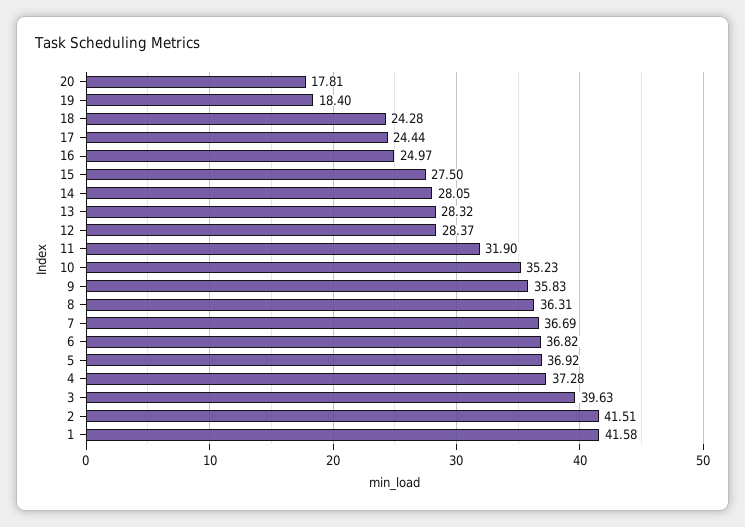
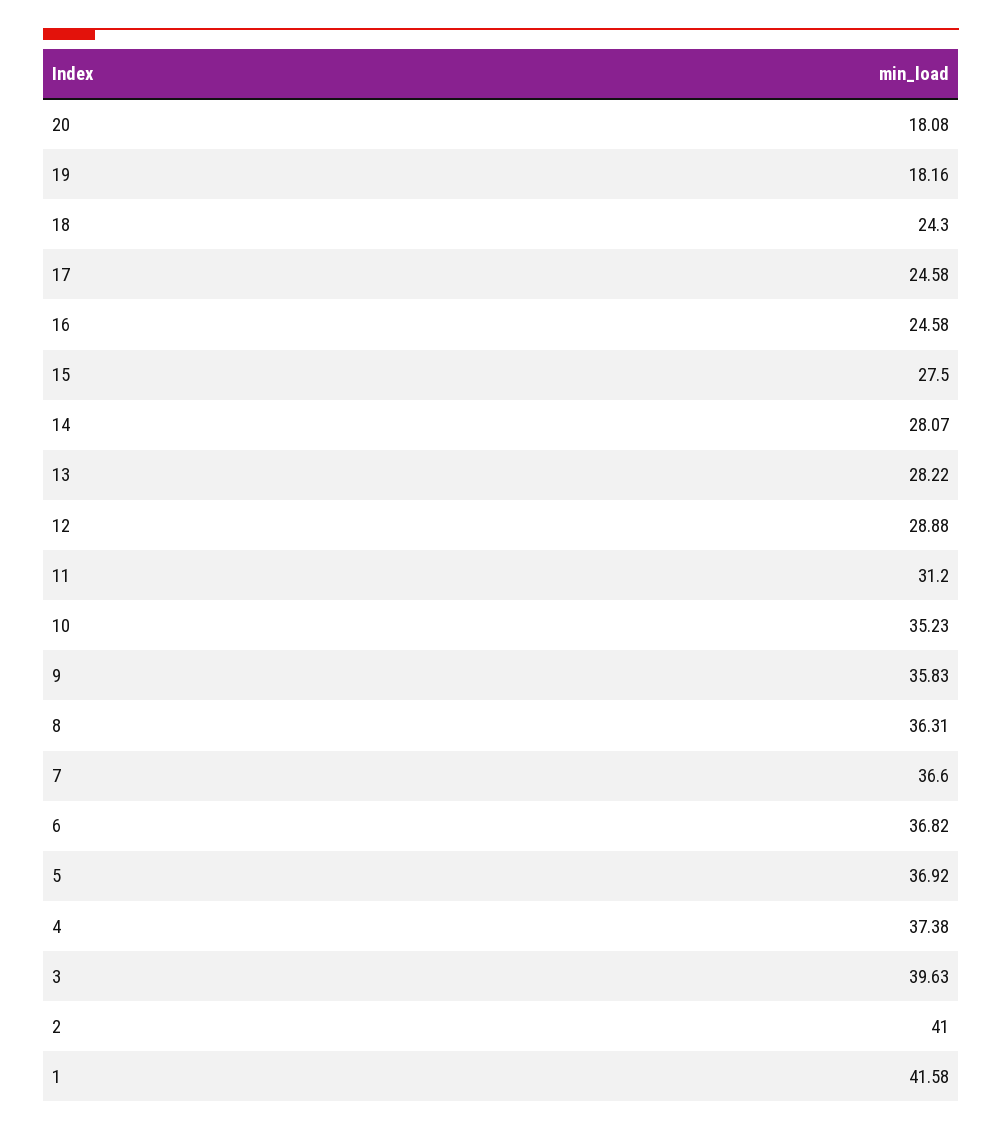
  {
-   "20": 17.81,
+   "20": 18.08,
-   "19": 18.4,
+   "19": 18.16,
-   "18": 24.28,
+   "18": 24.3,
-   "17": 24.44,
+   "17": 24.58,
-   "16": 24.97,
+   "16": 24.58,
    "15": 27.5,
-   "14": 28.05,
+   "14": 28.07,
-   "13": 28.32,
+   "13": 28.22,
-   "12": 28.37,
+   "12": 28.88,
-   "11": 31.9,
+   "11": 31.2,
    "10": 35.23,
    "9": 35.83,
    "8": 36.31,
-   "7": 36.69,
+   "7": 36.6,
    "6": 36.82,
    "5": 36.92,
-   "4": 37.28,
+   "4": 37.38,
    "3": 39.63,
-   "2": 41.51,
+   "2": 41,
    "1": 41.58
  }

